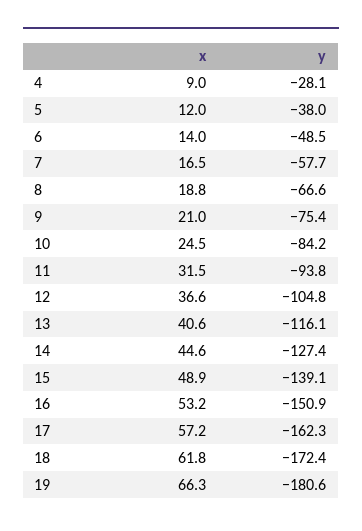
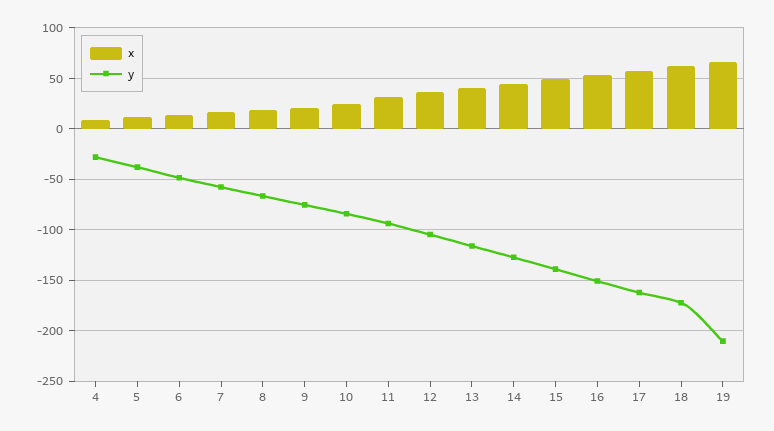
  {
    "x": {
      "4": 9,
      "5": 12,
      "6": 14,
      "7": 16.5,
      "8": 18.8,
      "9": 21,
      "10": 24.5,
      "11": 31.5,
      "12": 36.6,
      "13": 40.6,
      "14": 44.6,
      "15": 48.9,
      "16": 53.2,
      "17": 57.2,
      "18": 61.8,
      "19": 66.3
    },
    "y": {
      "4": -28.1,
      "5": -38,
      "6": -48.5,
      "7": -57.7,
      "8": -66.6,
      "9": -75.4,
      "10": -84.2,
      "11": -93.8,
      "12": -104.8,
      "13": -116.1,
      "14": -127.4,
      "15": -139.1,
      "16": -150.9,
      "17": -162.3,
      "18": -172.4,
-     "19": -180.6
+     "19": -210
    }
  }

